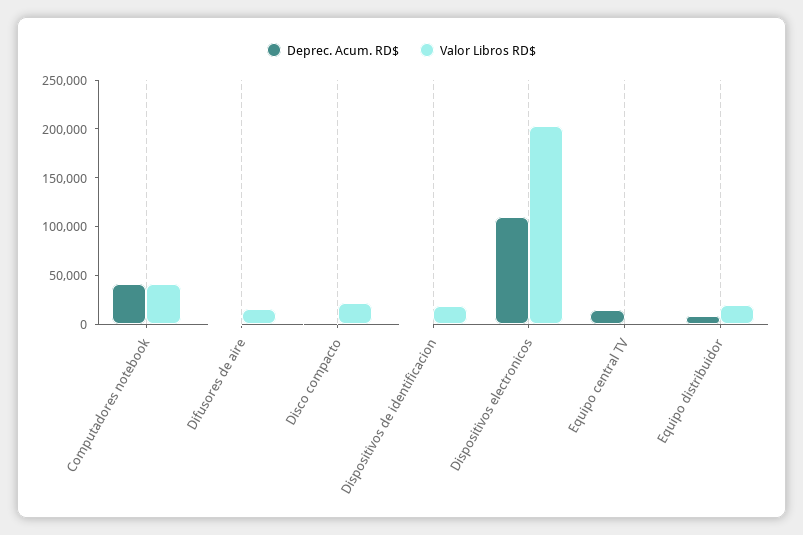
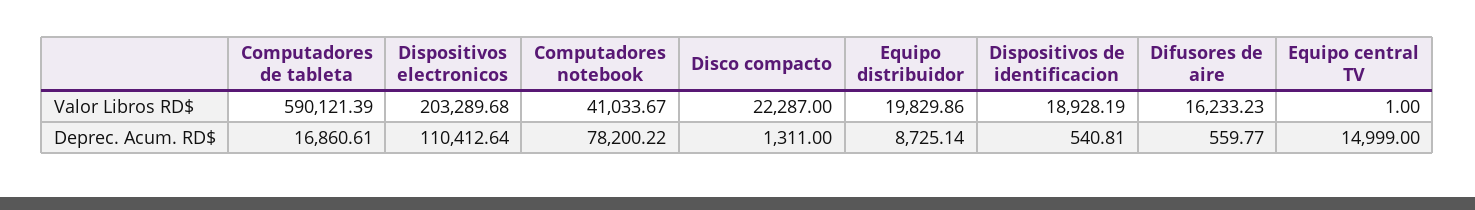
  {
    "Deprec. Acum. RD$": {
-     "Computadores notebook": 40000,
+     "Computadores notebook": 78200.22,
      "Difusores de aire": 559.77,
      "Disco compacto": 1311,
      "Dispositivos de identificacion": 540.81,
      "Dispositivos electronicos": 110412.64,
      "Equipo central TV": 14999,
-     "Equipo distribuidor": 8725.14
+     "Equipo distribuidor": 8725.14,
+     "Computadores de tableta": 16860.61
    },
    "Valor Libros RD$": {
      "Computadores notebook": 41033.67,
      "Difusores de aire": 16233.23,
      "Disco compacto": 22287,
      "Dispositivos de identificacion": 18928.19,
      "Dispositivos electronicos": 203289.68,
      "Equipo central TV": 1,
-     "Equipo distribuidor": 19829.86
+     "Equipo distribuidor": 19829.86,
+     "Computadores de tableta": 590121.39
    }
  }

